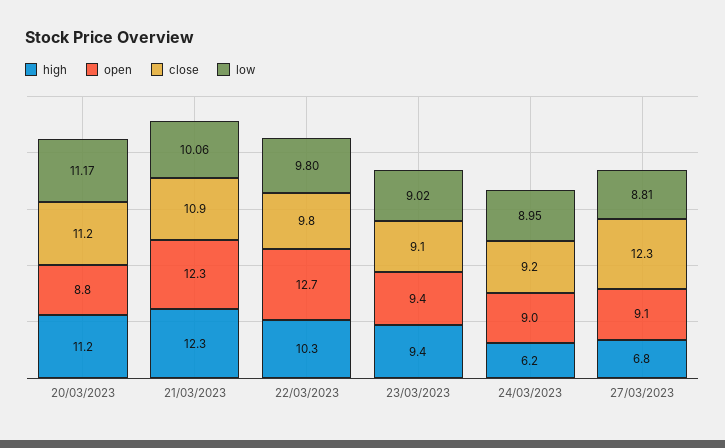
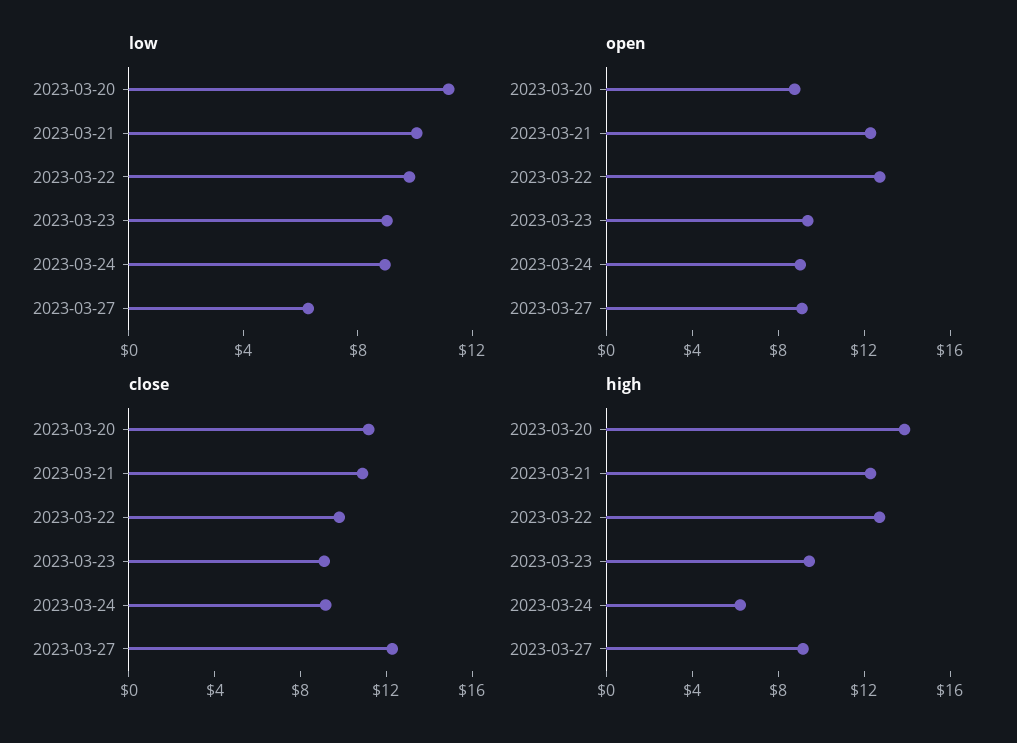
  {
    "high": {
-     "20/03/2023": 11.2,
+     "20/03/2023": 14,
      "21/03/2023": 12.3,
-     "22/03/2023": 10.3,
+     "22/03/2023": 13,
      "23/03/2023": 9.4,
      "24/03/2023": 6.2,
-     "27/03/2023": 6.8
+     "27/03/2023": 9
    },
    "open": {
      "20/03/2023": 8.8,
      "21/03/2023": 12.3,
      "22/03/2023": 12.7,
      "23/03/2023": 9.4,
      "24/03/2023": 9,
      "27/03/2023": 9.1
    },
    "close": {
      "20/03/2023": 11.2,
      "21/03/2023": 10.9,
      "22/03/2023": 9.8,
      "23/03/2023": 9.1,
      "24/03/2023": 9.2,
      "27/03/2023": 12.3
    },
    "low": {
      "20/03/2023": 11.17,
      "21/03/2023": 10.06,
      "22/03/2023": 9.8,
      "23/03/2023": 9.02,
      "24/03/2023": 8.95,
-     "27/03/2023": 8.81
+     "27/03/2023": 6
    }
  }

